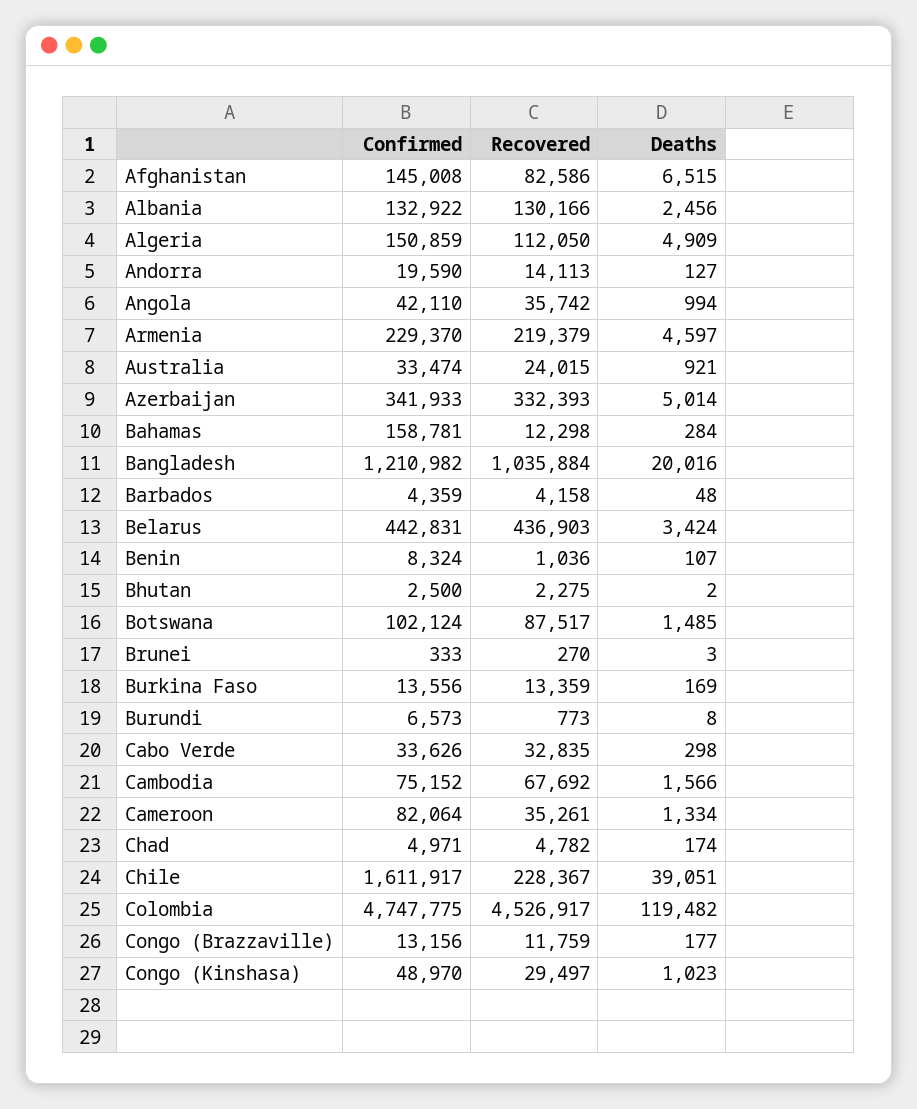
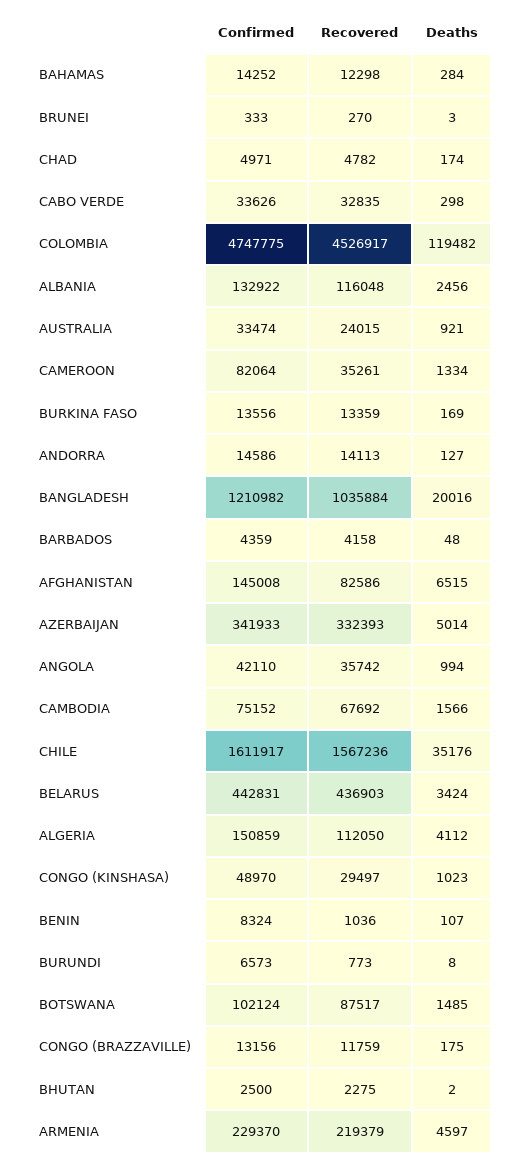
  {
    "Confirmed": {
      "Afghanistan": 145008,
      "Albania": 132922,
      "Algeria": 150859,
-     "Andorra": 19590,
+     "Andorra": 14586,
      "Angola": 42110,
      "Armenia": 229370,
      "Australia": 33474,
      "Azerbaijan": 341933,
-     "Bahamas": 158781,
+     "Bahamas": 14252,
      "Bangladesh": 1210982,
      "Barbados": 4359,
      "Belarus": 442831,
      "Benin": 8324,
      "Bhutan": 2500,
      "Botswana": 102124,
      "Brunei": 333,
      "Burkina Faso": 13556,
      "Burundi": 6573,
      "Cabo Verde": 33626,
      "Cambodia": 75152,
      "Cameroon": 82064,
      "Chad": 4971,
      "Chile": 1611917,
      "Colombia": 4747775,
      "Congo (Brazzaville)": 13156,
      "Congo (Kinshasa)": 48970
    },
    "Recovered": {
      "Afghanistan": 82586,
-     "Albania": 130166,
+     "Albania": 116048,
      "Algeria": 112050,
      "Andorra": 14113,
      "Angola": 35742,
      "Armenia": 219379,
      "Australia": 24015,
      "Azerbaijan": 332393,
      "Bahamas": 12298,
      "Bangladesh": 1035884,
      "Barbados": 4158,
      "Belarus": 436903,
      "Benin": 1036,
      "Bhutan": 2275,
      "Botswana": 87517,
      "Brunei": 270,
      "Burkina Faso": 13359,
      "Burundi": 773,
      "Cabo Verde": 32835,
      "Cambodia": 67692,
      "Cameroon": 35261,
      "Chad": 4782,
-     "Chile": 228367,
+     "Chile": 1567236,
      "Colombia": 4526917,
      "Congo (Brazzaville)": 11759,
      "Congo (Kinshasa)": 29497
    },
    "Deaths": {
      "Afghanistan": 6515,
      "Albania": 2456,
-     "Algeria": 4909,
+     "Algeria": 4112,
      "Andorra": 127,
      "Angola": 994,
      "Armenia": 4597,
      "Australia": 921,
      "Azerbaijan": 5014,
      "Bahamas": 284,
      "Bangladesh": 20016,
      "Barbados": 48,
      "Belarus": 3424,
      "Benin": 107,
      "Bhutan": 2,
      "Botswana": 1485,
      "Brunei": 3,
      "Burkina Faso": 169,
      "Burundi": 8,
      "Cabo Verde": 298,
      "Cambodia": 1566,
      "Cameroon": 1334,
      "Chad": 174,
-     "Chile": 39051,
+     "Chile": 35176,
      "Colombia": 119482,
-     "Congo (Brazzaville)": 177,
+     "Congo (Brazzaville)": 175,
      "Congo (Kinshasa)": 1023
    }
  }

